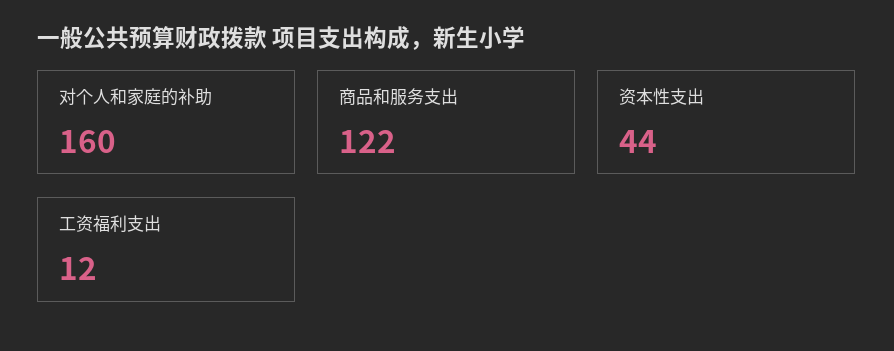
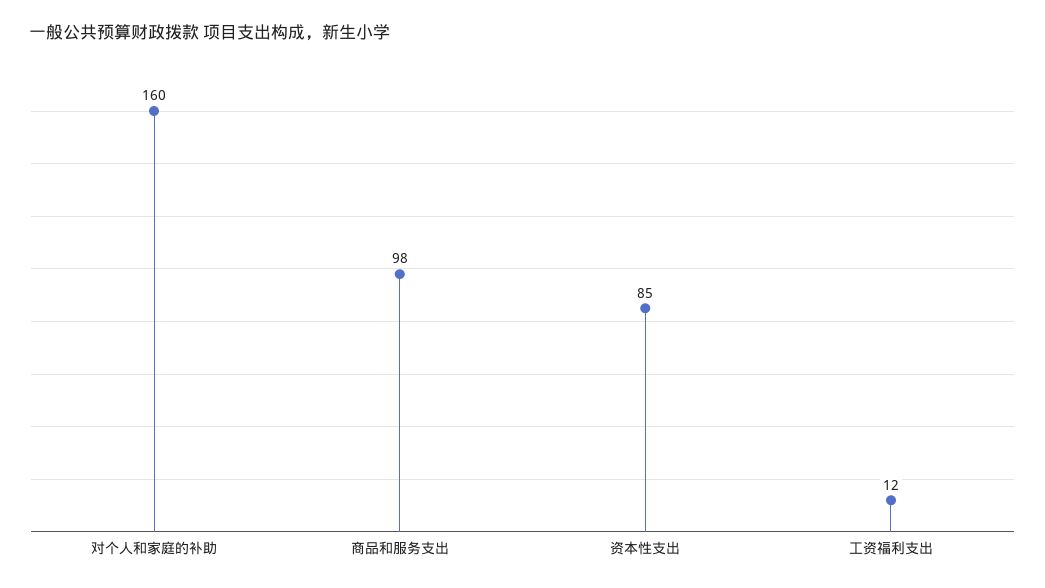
  {
    "对个人和家庭的补助": 160,
-   "商品和服务支出": 122,
+   "商品和服务支出": 98,
-   "资本性支出": 44,
+   "资本性支出": 85,
    "工资福利支出": 12
  }

